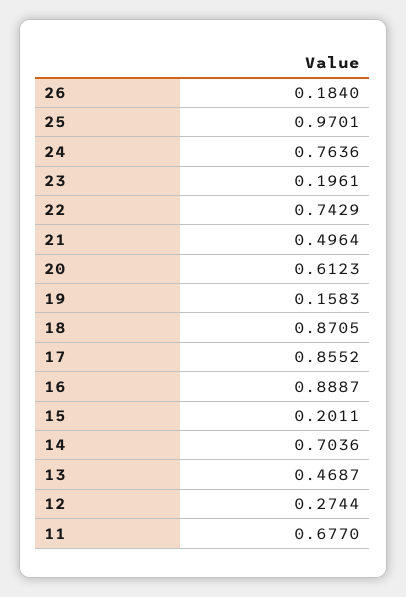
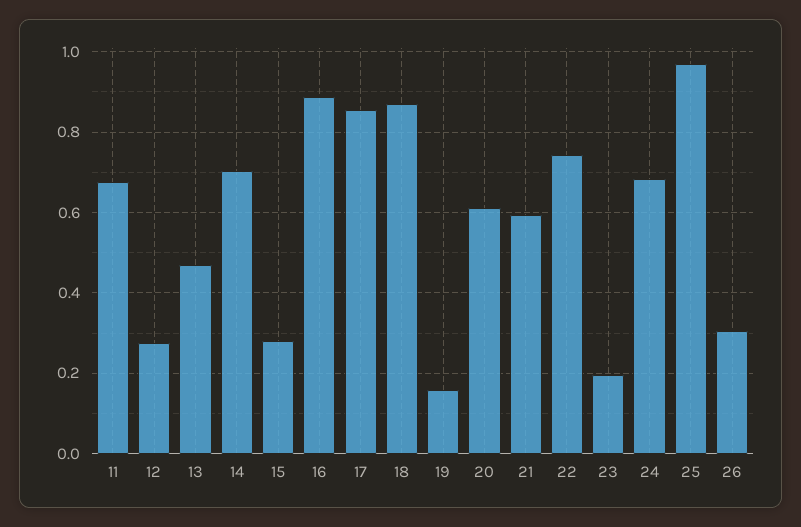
  {
-   "26": 0.184,
+   "26": 0.3,
    "25": 0.9701,
-   "24": 0.7636,
+   "24": 0.68,
    "23": 0.1961,
    "22": 0.7429,
-   "21": 0.4964,
+   "21": 0.6,
    "20": 0.6123,
    "19": 0.1583,
    "18": 0.8705,
    "17": 0.8552,
    "16": 0.8887,
-   "15": 0.2011,
+   "15": 0.28,
    "14": 0.7036,
    "13": 0.4687,
    "12": 0.2744,
    "11": 0.677
  }

